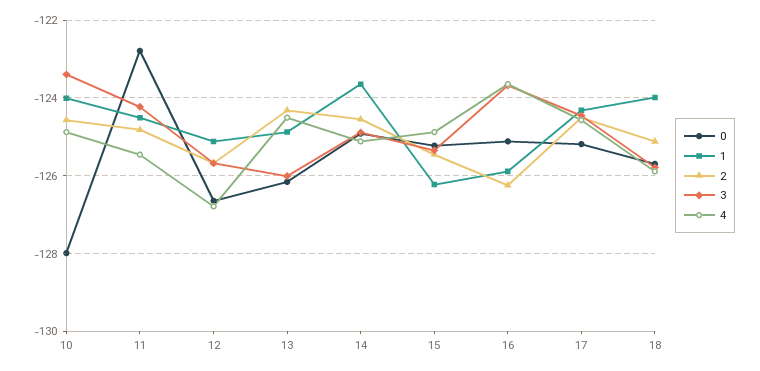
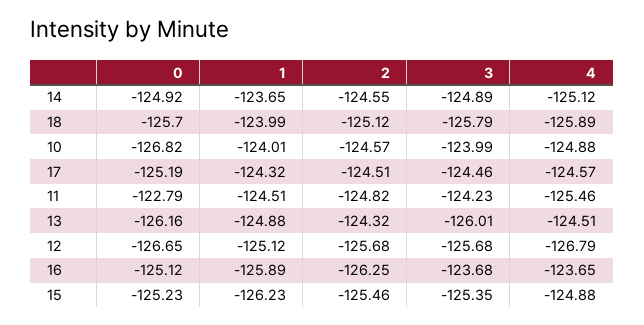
  {
    "0": {
-     "10": -128,
+     "10": -126.82,
      "11": -122.79,
      "12": -126.65,
      "13": -126.16,
      "14": -124.92,
      "15": -125.23,
      "16": -125.12,
      "17": -125.19,
      "18": -125.7
    },
    "1": {
      "10": -124.01,
      "11": -124.51,
      "12": -125.12,
      "13": -124.88,
      "14": -123.65,
      "15": -126.23,
      "16": -125.89,
      "17": -124.32,
      "18": -123.99
    },
    "2": {
      "10": -124.57,
      "11": -124.82,
      "12": -125.68,
      "13": -124.32,
      "14": -124.55,
      "15": -125.46,
      "16": -126.25,
      "17": -124.51,
      "18": -125.12
    },
    "3": {
-     "10": -123.4,
+     "10": -123.99,
      "11": -124.23,
      "12": -125.68,
      "13": -126.01,
      "14": -124.89,
      "15": -125.35,
      "16": -123.68,
      "17": -124.46,
      "18": -125.79
    },
    "4": {
      "10": -124.88,
      "11": -125.46,
      "12": -126.79,
      "13": -124.51,
      "14": -125.12,
      "15": -124.88,
      "16": -123.65,
      "17": -124.57,
      "18": -125.89
    }
  }

